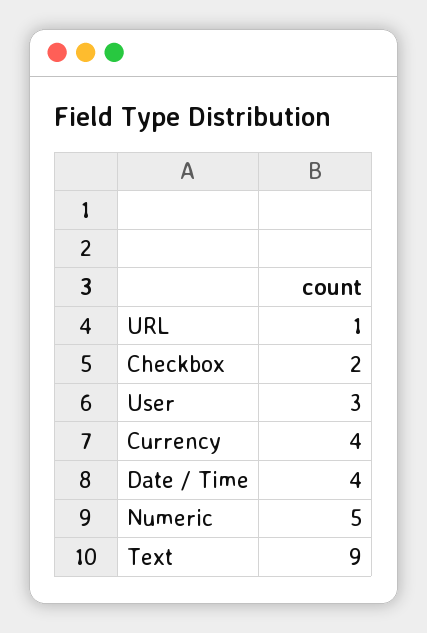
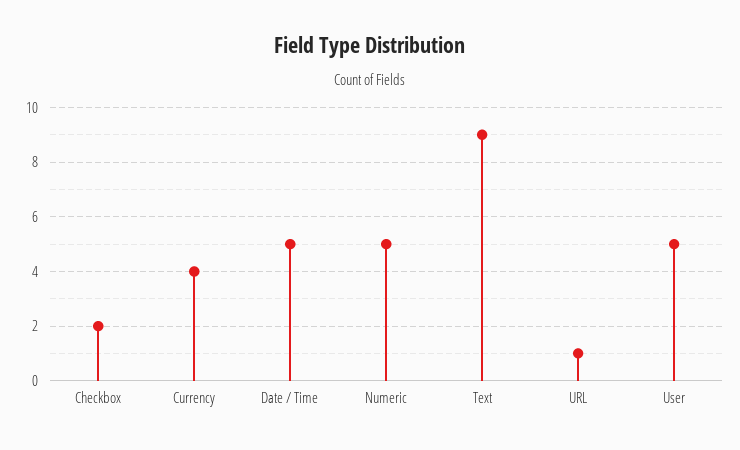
  {
    "URL": 1,
    "Checkbox": 2,
-   "User": 3,
+   "User": 5,
    "Currency": 4,
-   "Date / Time": 4,
+   "Date / Time": 5,
    "Numeric": 5,
    "Text": 9
  }

